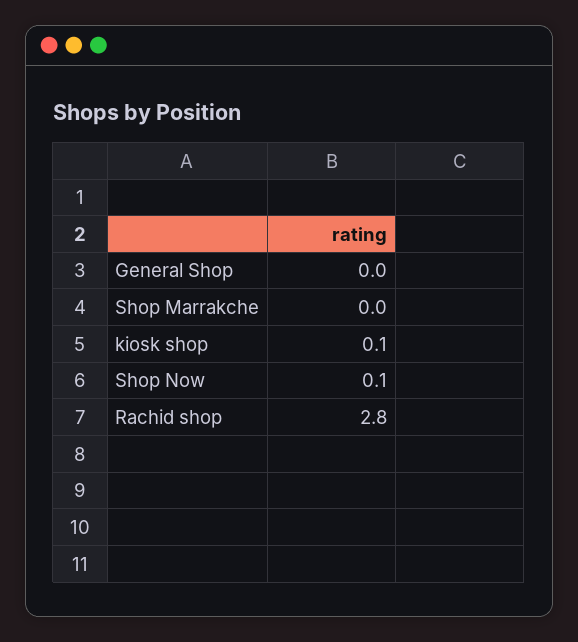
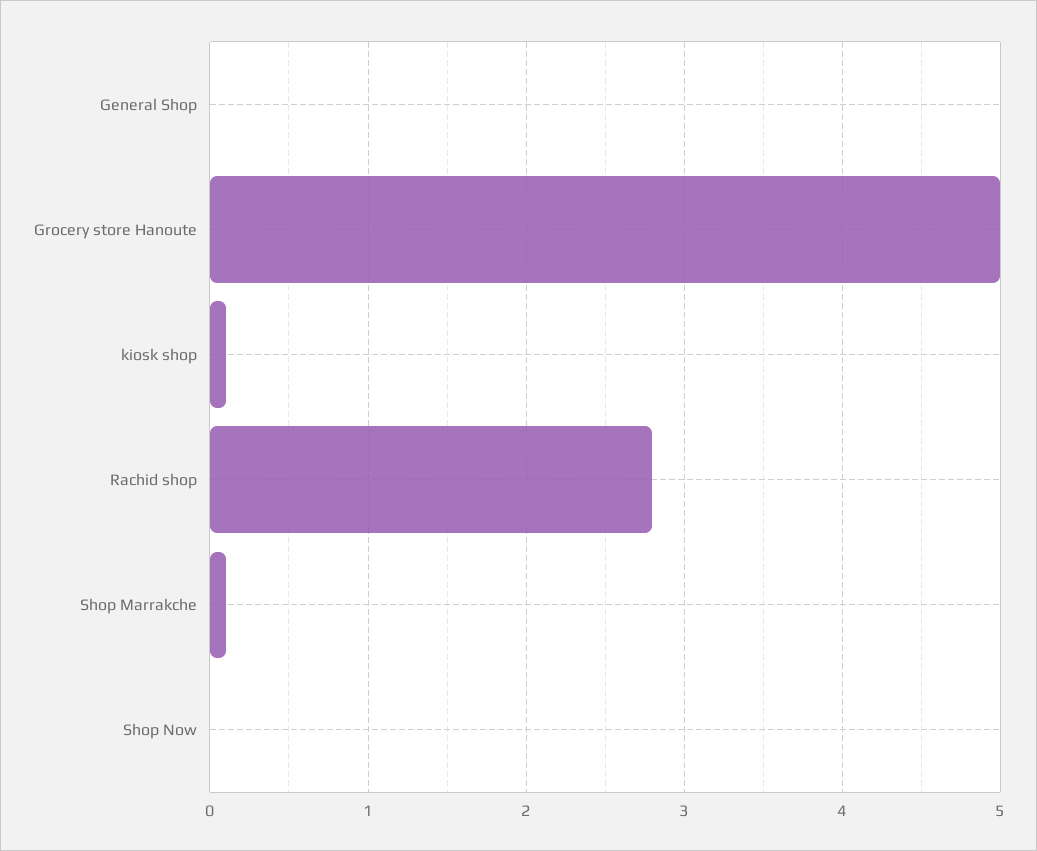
  {
    "General Shop": 0,
-   "Shop Marrakche": 0,
+   "Shop Marrakche": 0.1,
    "kiosk shop": 0.1,
-   "Shop Now": 0.1,
+   "Shop Now": 0,
-   "Rachid shop": 2.8
+   "Rachid shop": 2.8,
+   "Grocery store Hanoute": 5
  }

